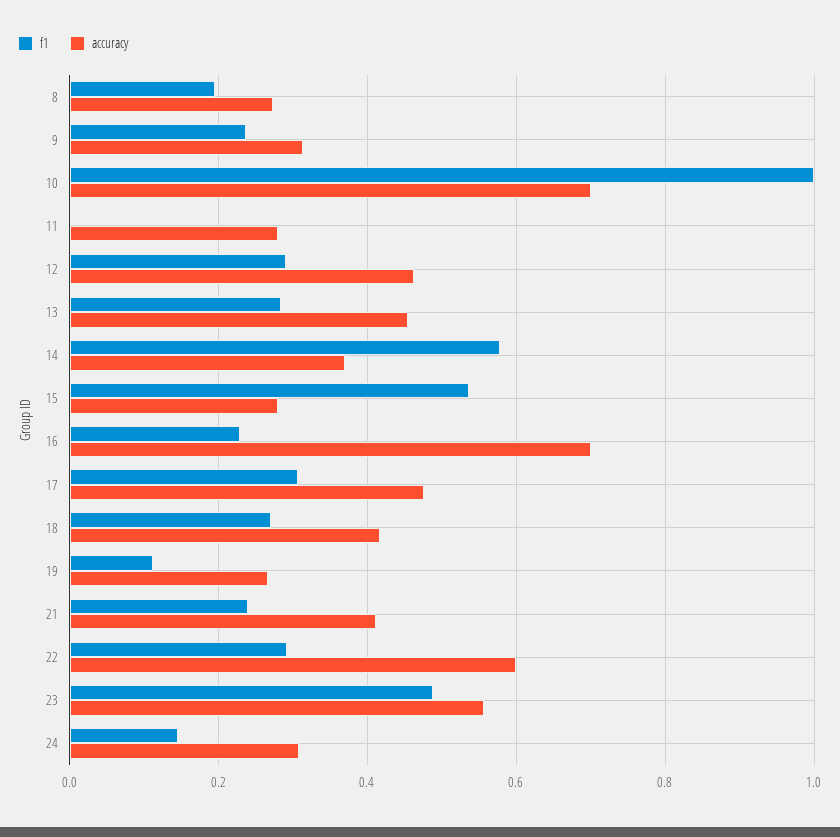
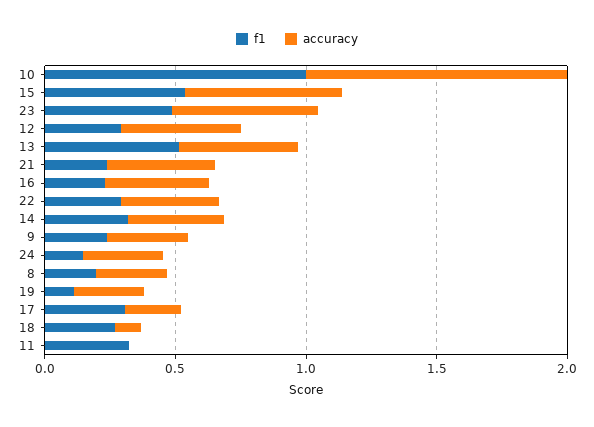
  {
    "f1": {
      "8": 0.2,
      "9": 0.24,
      "10": 1,
-     "11": 0,
+     "11": 0.3,
      "12": 0.3,
-     "13": 0.28,
+     "13": 0.5,
-     "14": 0.58,
+     "14": 0.3,
      "15": 0.54,
      "16": 0.22,
      "17": 0.3,
      "18": 0.28,
      "19": 0.12,
      "21": 0.24,
      "22": 0.3,
      "23": 0.48,
      "24": 0.14
    },
    "accuracy": {
      "8": 0.28,
      "9": 0.32,
-     "10": 0.7,
+     "10": 1,
-     "11": 0.28,
+     "11": 0,
      "12": 0.46,
      "13": 0.46,
      "14": 0.38,
-     "15": 0.28,
+     "15": 0.6,
-     "16": 0.7,
+     "16": 0.4,
-     "17": 0.48,
+     "17": 0.2,
-     "18": 0.42,
+     "18": 0.1,
      "19": 0.26,
      "21": 0.42,
-     "22": 0.6,
+     "22": 0.4,
      "23": 0.56,
      "24": 0.3
    }
  }

